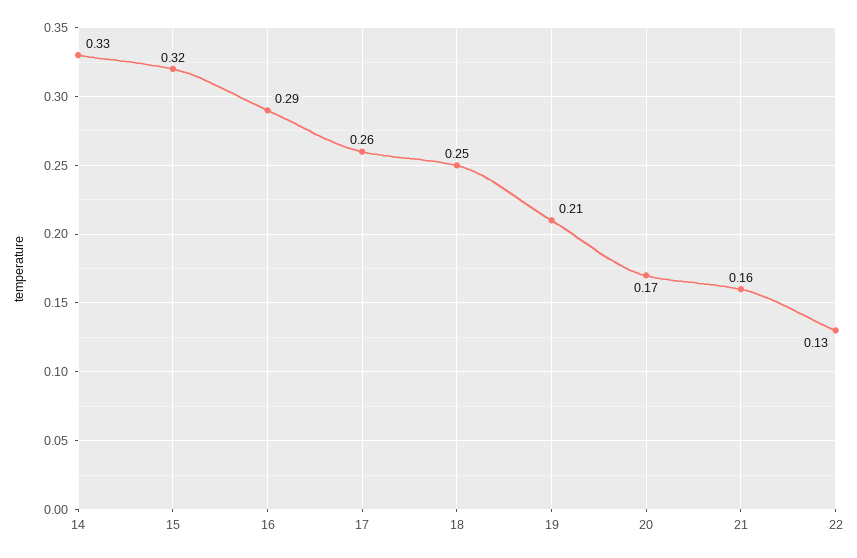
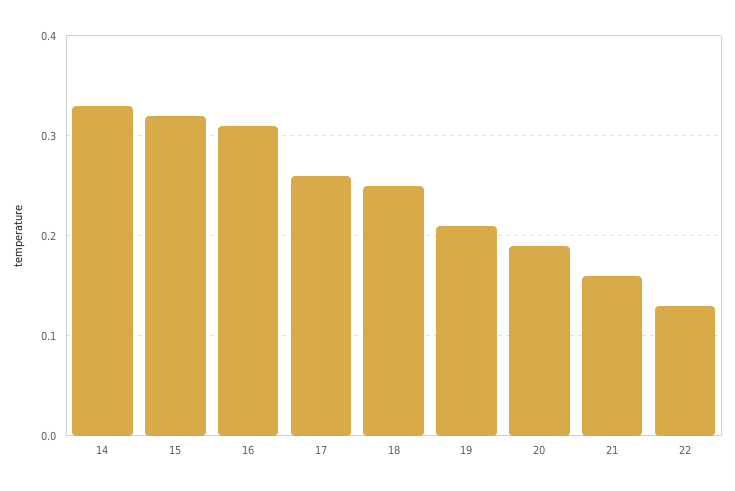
  {
    "14": 0.33,
    "15": 0.32,
-   "16": 0.29,
+   "16": 0.31,
    "17": 0.26,
    "18": 0.25,
    "19": 0.21,
-   "20": 0.17,
+   "20": 0.19,
    "21": 0.16,
    "22": 0.13
  }

